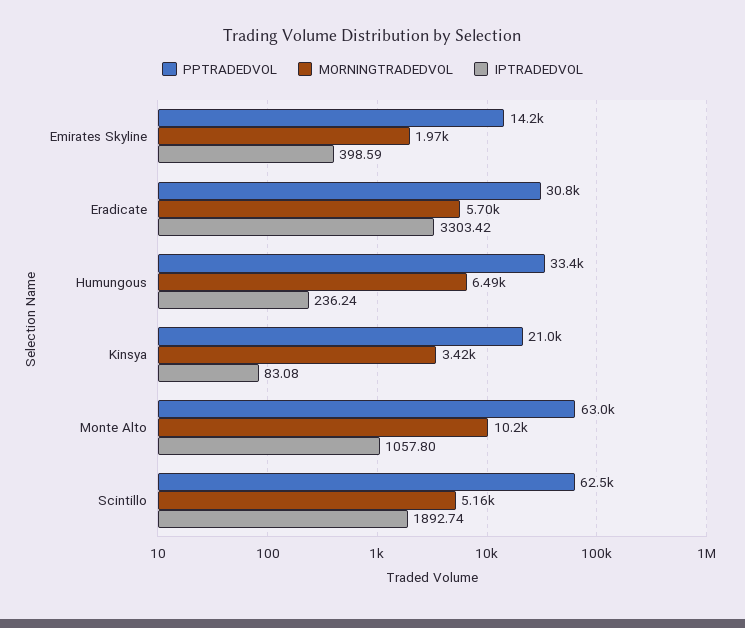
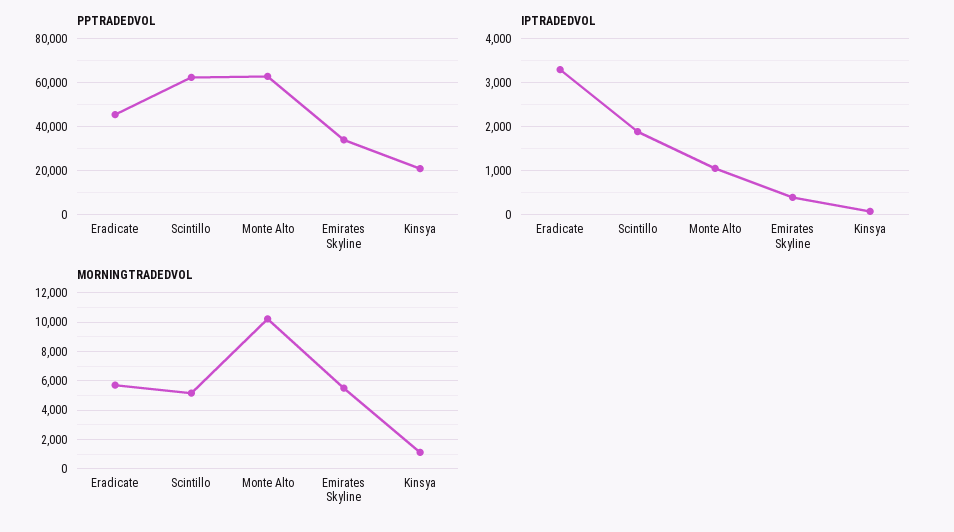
  {
    "PPTRADEDVOL": {
-     "Emirates Skyline": 14200,
+     "Emirates Skyline": 35000,
-     "Eradicate": 30800,
+     "Eradicate": 45000,
-     "Humungous": 33400,
      "Kinsya": 21000,
      "Monte Alto": 63000,
      "Scintillo": 62500
    },
    "MORNINGTRADEDVOL": {
-     "Emirates Skyline": 1970,
+     "Emirates Skyline": 5500,
      "Eradicate": 5700,
-     "Humungous": 6490,
-     "Kinsya": 3420,
+     "Kinsya": 1000,
      "Monte Alto": 10200,
      "Scintillo": 5160
    },
    "IPTRADEDVOL": {
      "Emirates Skyline": 398.59,
      "Eradicate": 3303.42,
-     "Humungous": 236.24,
      "Kinsya": 83.08,
      "Monte Alto": 1057.8,
      "Scintillo": 1892.74
    }
  }

